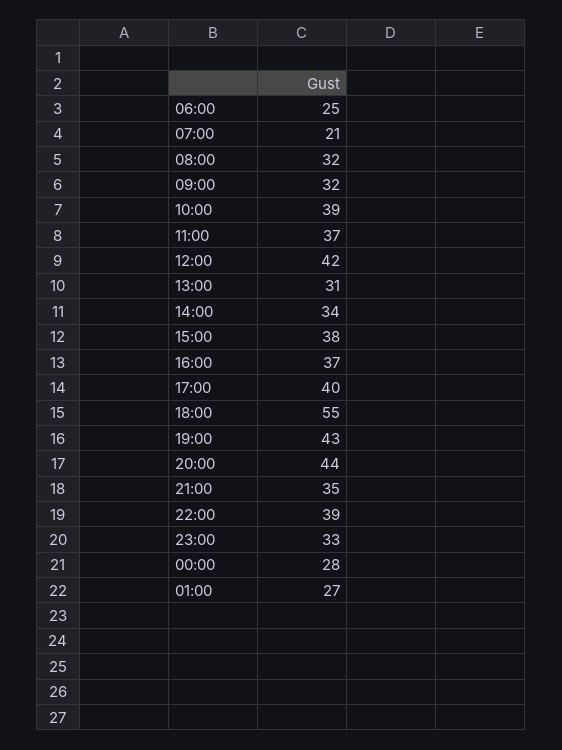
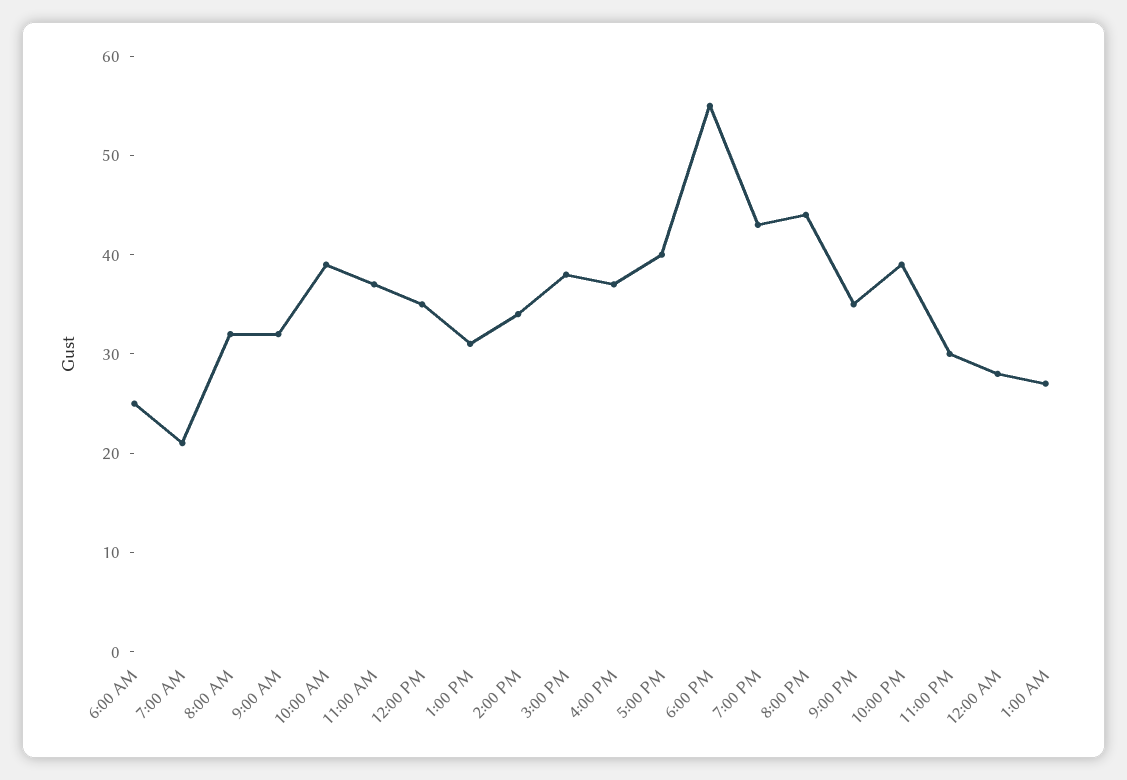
  {
    "06:00": 25,
    "07:00": 21,
    "08:00": 32,
    "09:00": 32,
    "10:00": 39,
    "11:00": 37,
-   "12:00": 42,
+   "12:00": 35,
    "13:00": 31,
    "14:00": 34,
    "15:00": 38,
    "16:00": 37,
    "17:00": 40,
    "18:00": 55,
    "19:00": 43,
    "20:00": 44,
    "21:00": 35,
    "22:00": 39,
-   "23:00": 33,
+   "23:00": 30,
    "00:00": 28,
    "01:00": 27
  }

